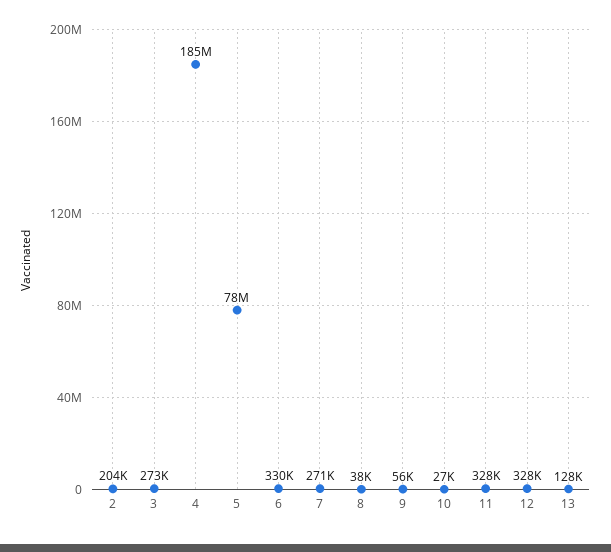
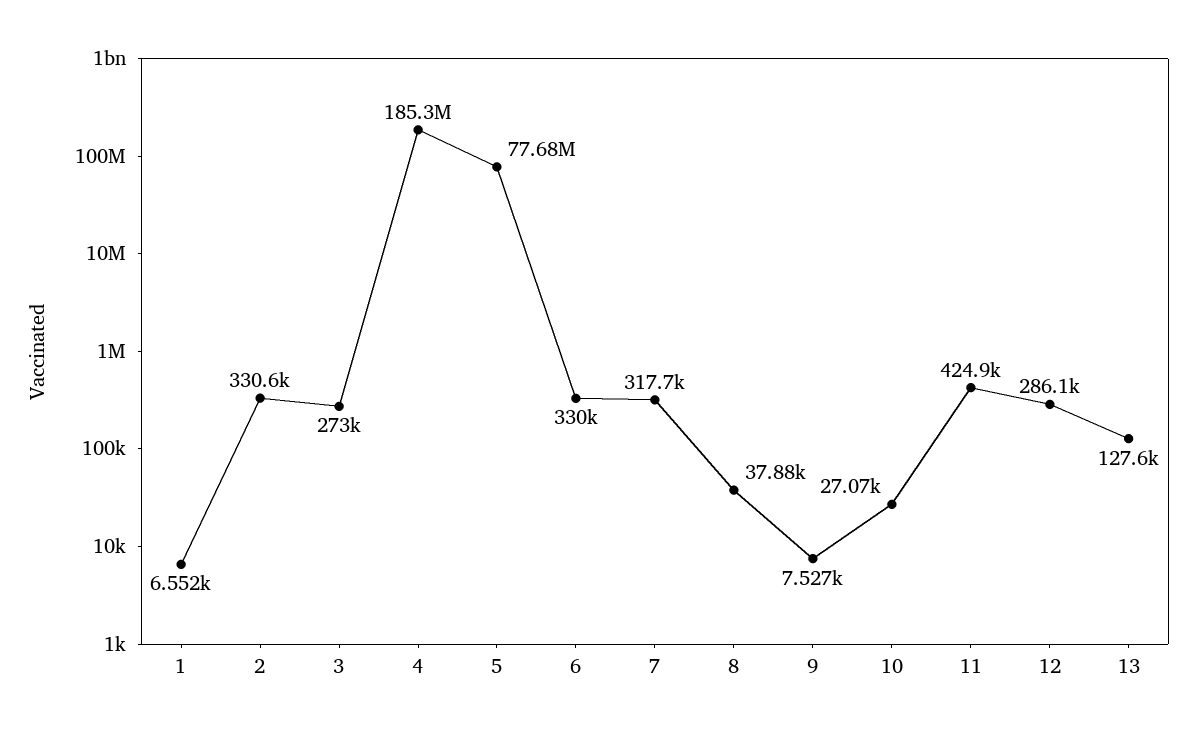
  {
-   "2": 204000,
+   "2": 330600,
    "3": 273000,
    "4": 185300000,
    "5": 77680000,
    "6": 330000,
-   "7": 271000,
+   "7": 317700,
    "8": 37880,
-   "9": 56000,
+   "9": 7527,
    "10": 27070,
-   "11": 328000,
+   "11": 424900,
-   "12": 328000,
+   "12": 286100,
-   "13": 127600
+   "13": 127600,
+   "1": 6552
  }

